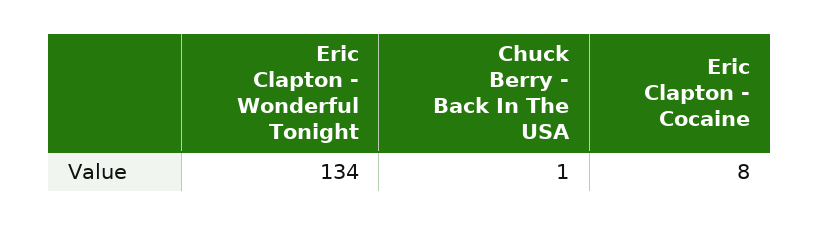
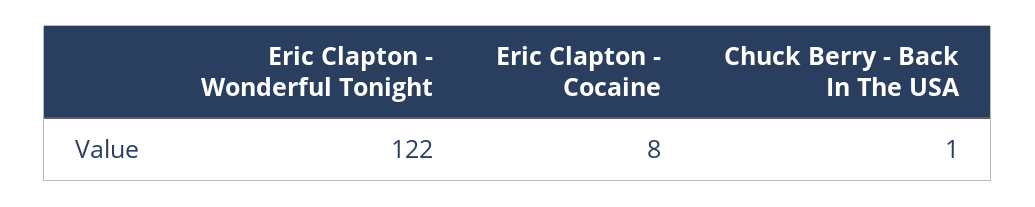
  {
-   "Eric Clapton - Wonderful Tonight": 134,
+   "Eric Clapton - Wonderful Tonight": 122,
    "Chuck Berry - Back In The USA": 1,
    "Eric Clapton - Cocaine": 8
  }

